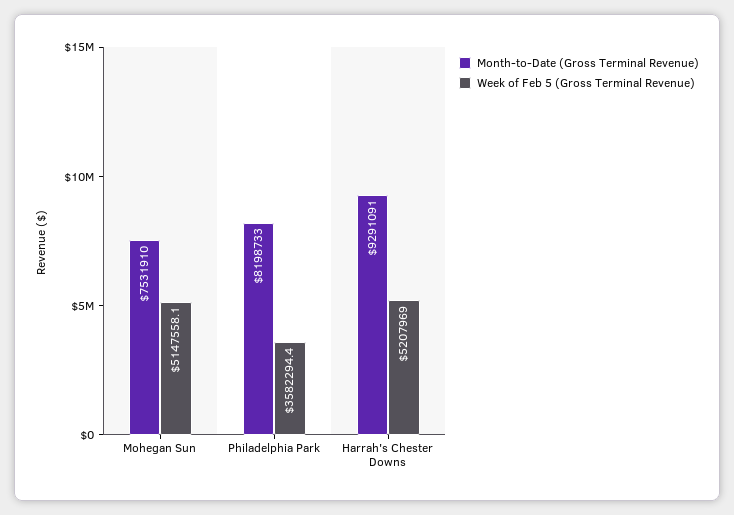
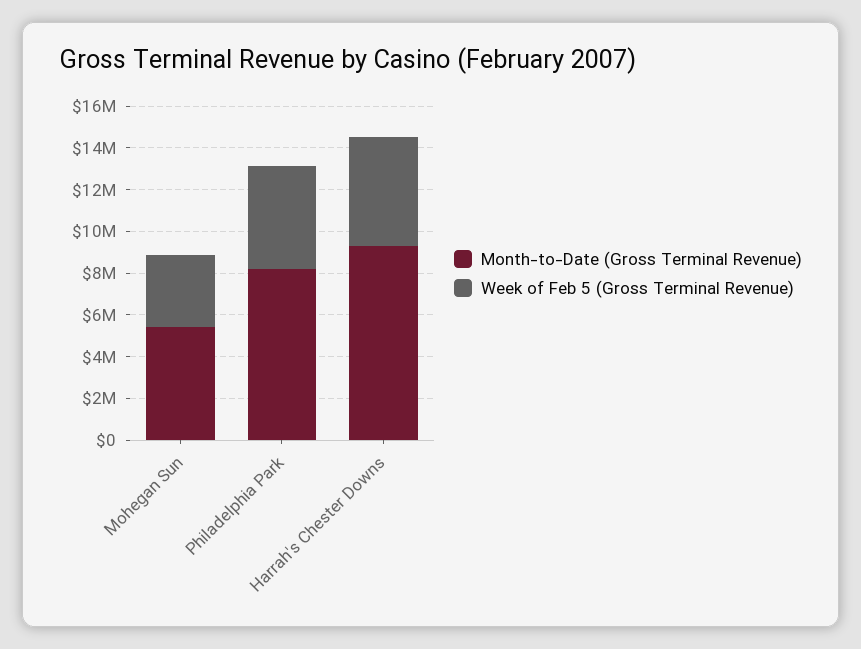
  {
    "Month-to-Date (Gross Terminal Revenue)": {
-     "Mohegan Sun": 7531910,
+     "Mohegan Sun": 5500000,
      "Philadelphia Park": 8198733,
      "Harrah's Chester Downs": 9291091
    },
    "Week of Feb 5 (Gross Terminal Revenue)": {
-     "Mohegan Sun": 5147558.1,
+     "Mohegan Sun": 3500000,
-     "Philadelphia Park": 3582294.4,
+     "Philadelphia Park": 5000000,
      "Harrah's Chester Downs": 5207969
    }
  }

